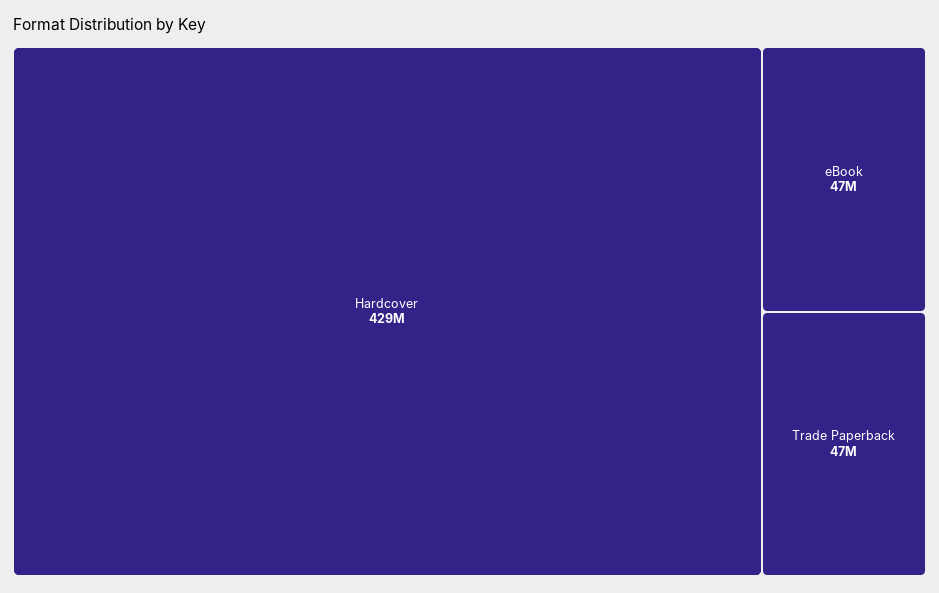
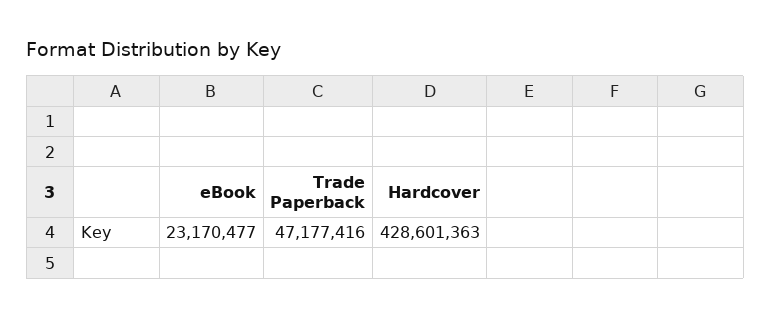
  {
    "Hardcover": 428601363,
-   "eBook": 47000000,
+   "eBook": 23170477,
    "Trade Paperback": 47177416
  }

